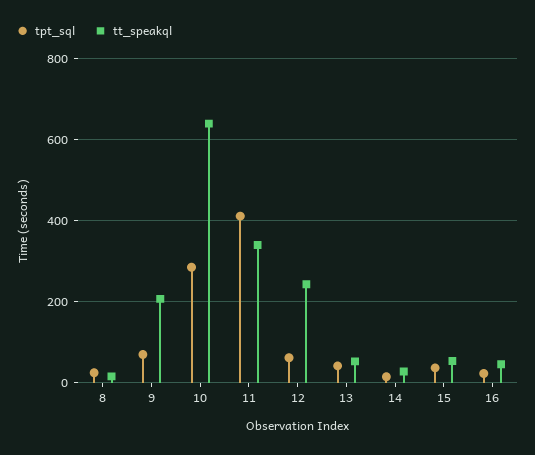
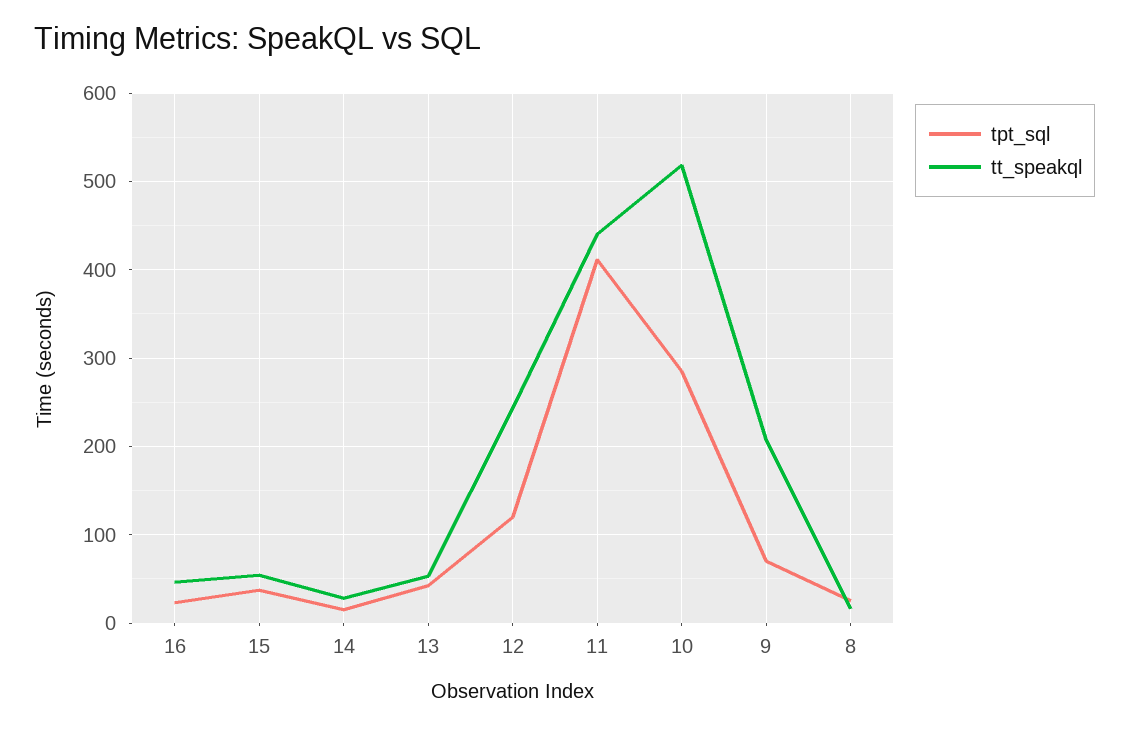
  {
    "tpt_sql": {
      "8": 30,
      "9": 70,
      "10": 290,
      "11": 410,
-     "12": 60,
+     "12": 120,
      "13": 40,
      "14": 20,
      "15": 40,
      "16": 20
    },
    "tt_speakql": {
      "8": 20,
      "9": 210,
-     "10": 640,
+     "10": 520,
-     "11": 340,
+     "11": 440,
      "12": 240,
      "13": 50,
      "14": 30,
      "15": 50,
      "16": 50
    }
  }

